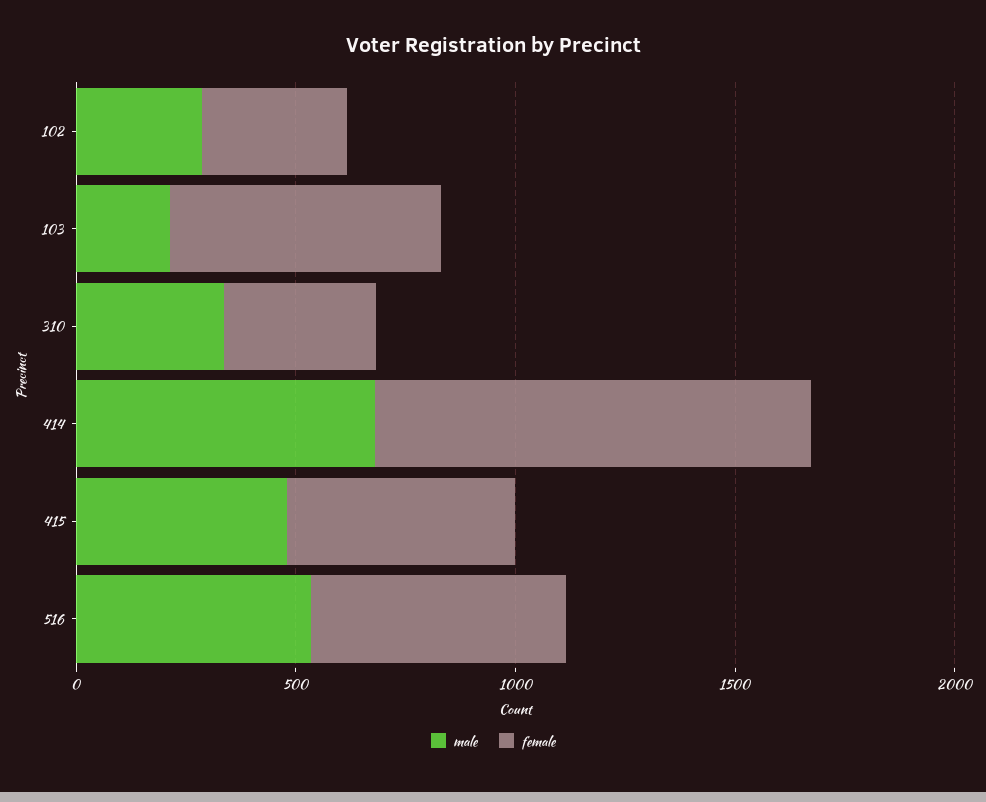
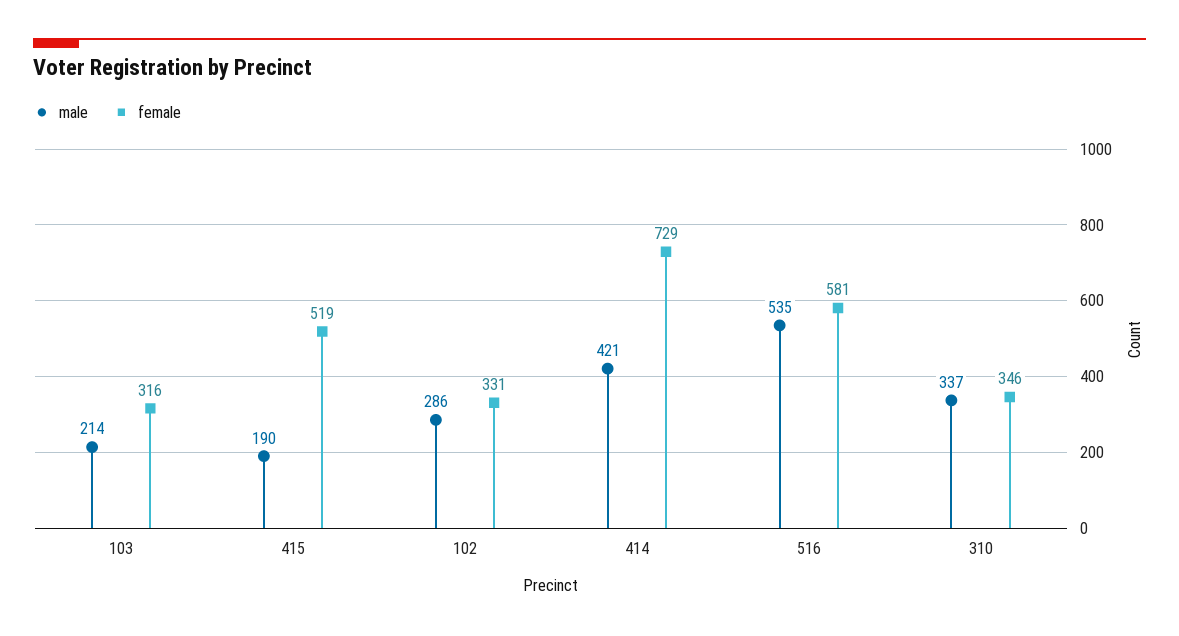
  {
    "male": {
      "102": 286,
      "103": 214,
      "310": 337,
-     "414": 700,
+     "414": 421,
-     "415": 500,
+     "415": 190,
      "516": 535
    },
    "female": {
      "102": 331,
-     "103": 600,
+     "103": 316,
      "310": 346,
-     "414": 1000,
+     "414": 729,
      "415": 519,
      "516": 581
    }
  }

